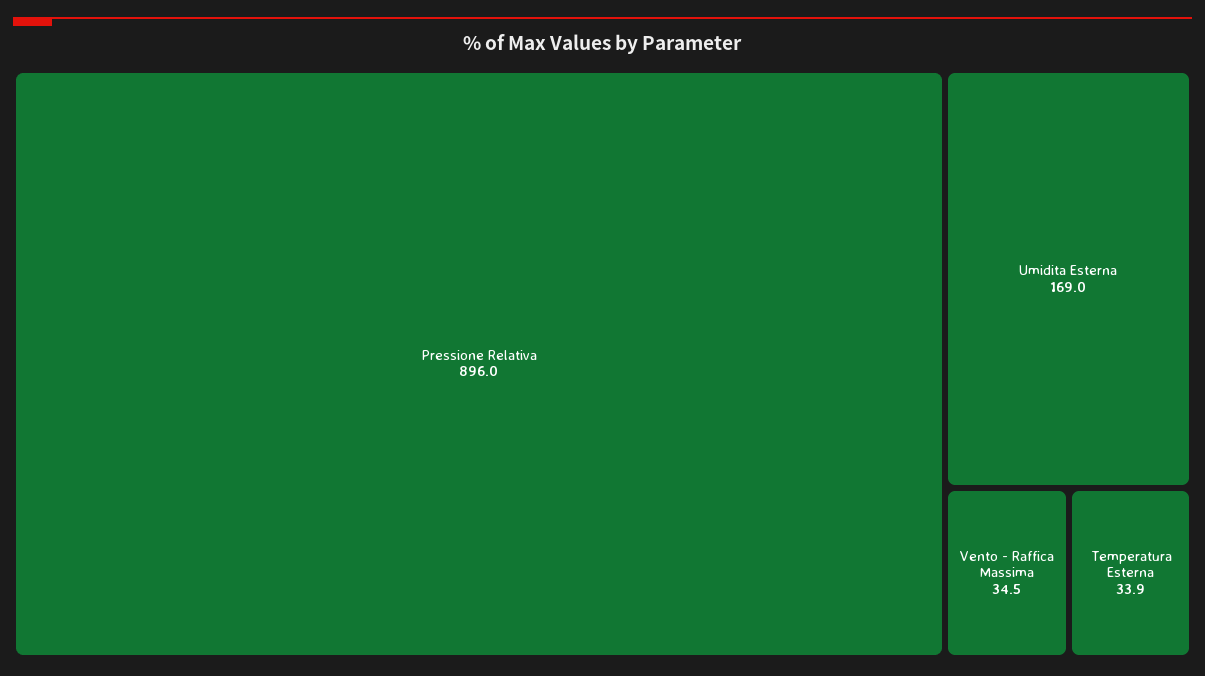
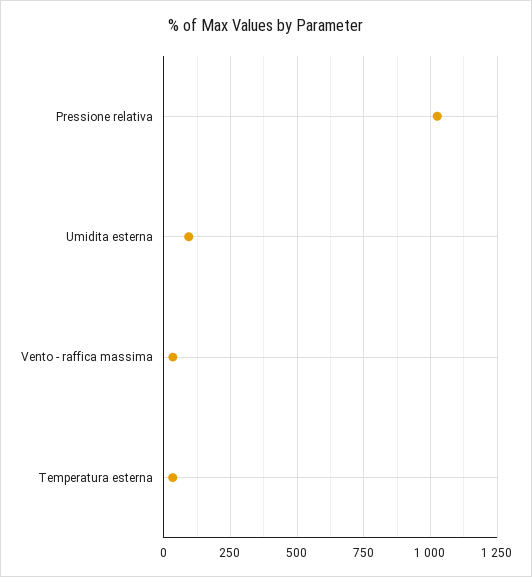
  {
-   "Pressione Relativa": 896,
+   "Pressione Relativa": 1025,
-   "Umidita Esterna": 169,
+   "Umidita Esterna": 100,
    "Vento - Raffica Massima": 34.5,
    "Temperatura Esterna": 33.9
  }

